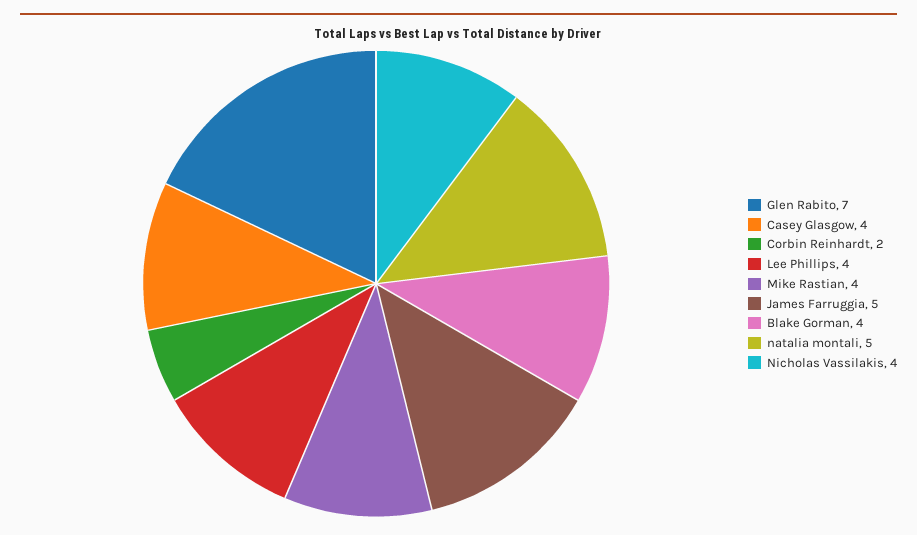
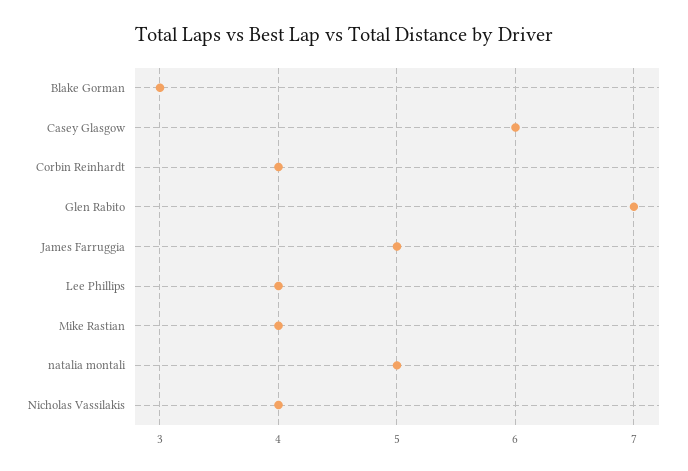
  {
    "Glen Rabito": 7,
-   "Casey Glasgow": 4,
+   "Casey Glasgow": 6,
-   "Corbin Reinhardt": 2,
+   "Corbin Reinhardt": 4,
    "Lee Phillips": 4,
    "Mike Rastian": 4,
    "James Farruggia": 5,
-   "Blake Gorman": 4,
+   "Blake Gorman": 3,
    "natalia montali": 5,
    "Nicholas Vassilakis": 4
  }

